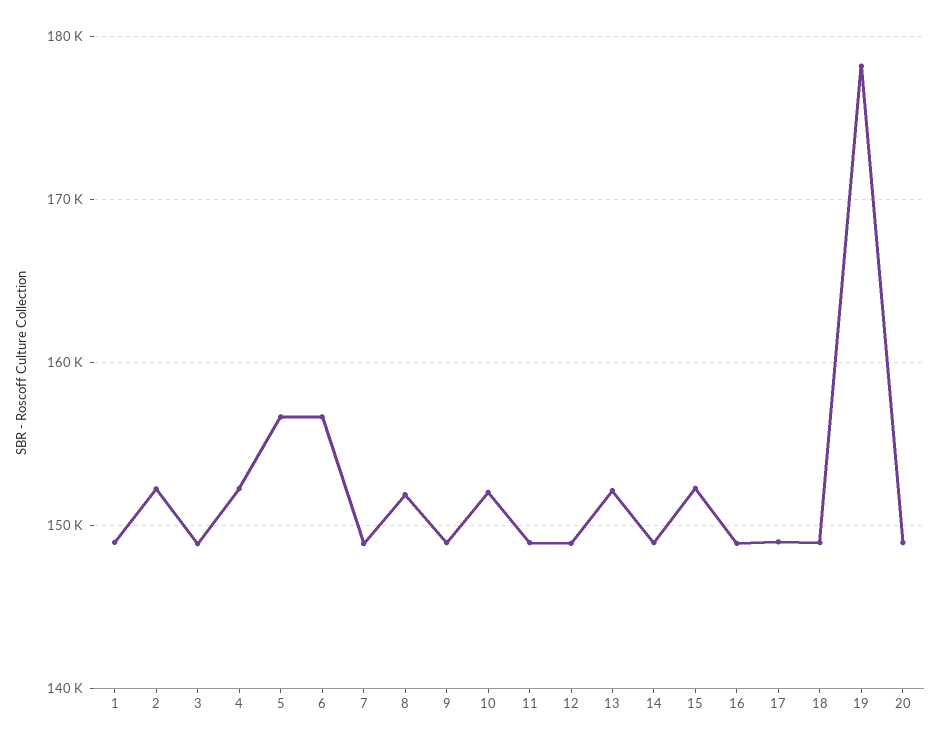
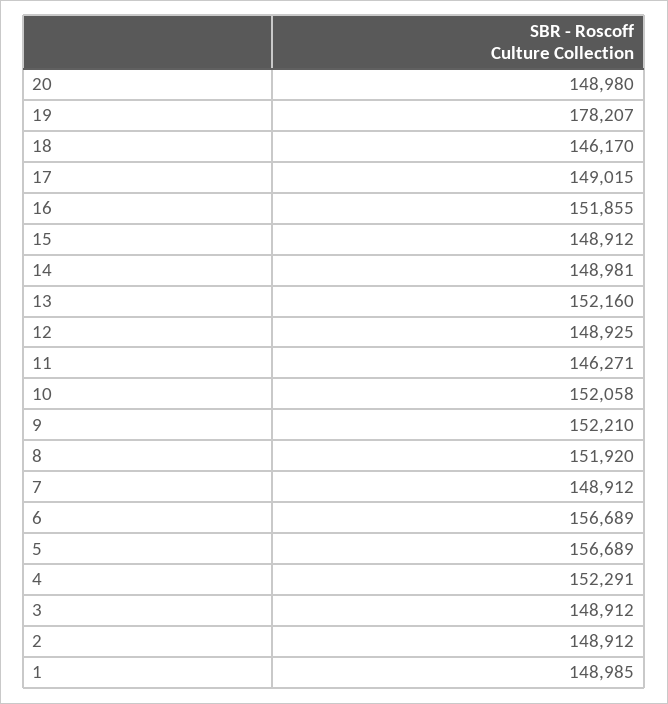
  {
    "1": 148985,
-   "2": 152000,
+   "2": 148912,
    "3": 148912,
    "4": 152291,
    "5": 156689,
    "6": 156689,
    "7": 148912,
    "8": 151920,
-   "9": 149000,
+   "9": 152210,
    "10": 152058,
-   "11": 149000,
+   "11": 146271,
    "12": 148925,
    "13": 152160,
    "14": 148981,
-   "15": 152000,
+   "15": 148912,
-   "16": 149000,
+   "16": 151855,
    "17": 149015,
-   "18": 149000,
+   "18": 146170,
    "19": 178207,
    "20": 148980
  }

